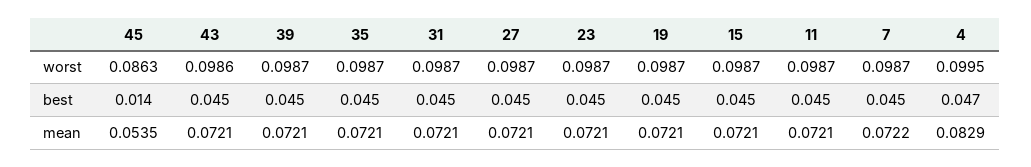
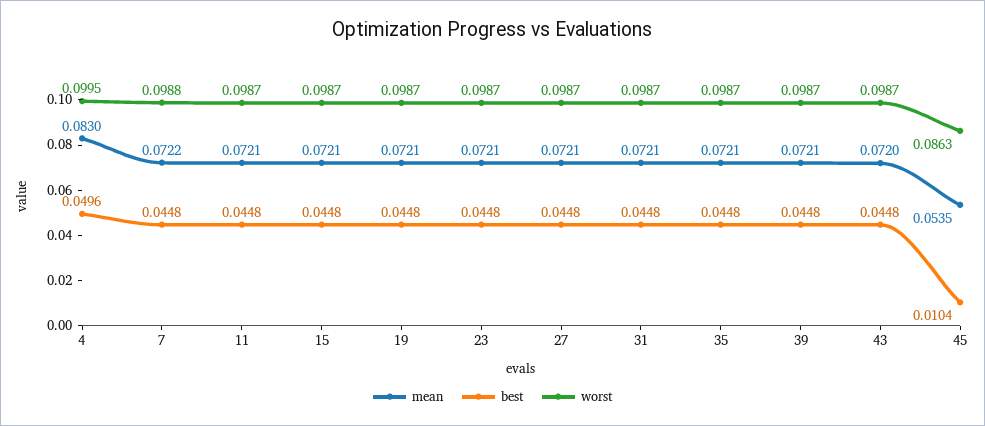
  {
    "worst": {
      "45": 0.0863,
-     "43": 0.0986,
+     "43": 0.0987,
      "39": 0.0987,
      "35": 0.0987,
      "31": 0.0987,
      "27": 0.0987,
      "23": 0.0987,
      "19": 0.0987,
      "15": 0.0987,
      "11": 0.0987,
-     "7": 0.0987,
+     "7": 0.0988,
      "4": 0.0995
    },
    "best": {
-     "45": 0.014,
+     "45": 0.0104,
      "43": 0.0448,
      "39": 0.0448,
      "35": 0.0448,
      "31": 0.0448,
      "27": 0.0448,
      "23": 0.0448,
      "19": 0.0448,
      "15": 0.0448,
      "11": 0.0448,
      "7": 0.0448,
-     "4": 0.047
+     "4": 0.0496
    },
    "mean": {
      "45": 0.0535,
-     "43": 0.0721,
+     "43": 0.072,
      "39": 0.0721,
      "35": 0.0721,
      "31": 0.0721,
      "27": 0.0721,
      "23": 0.0721,
      "19": 0.0721,
      "15": 0.0721,
      "11": 0.0721,
      "7": 0.0722,
-     "4": 0.0829
+     "4": 0.083
    }
  }

